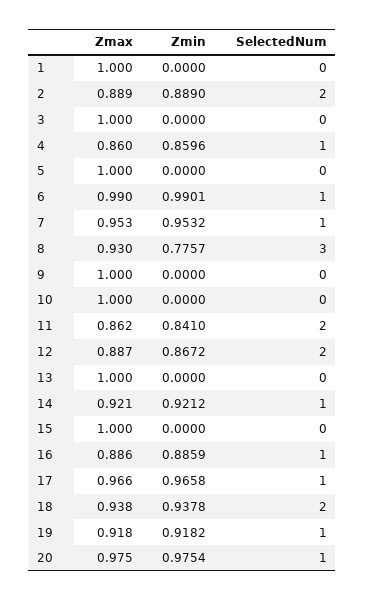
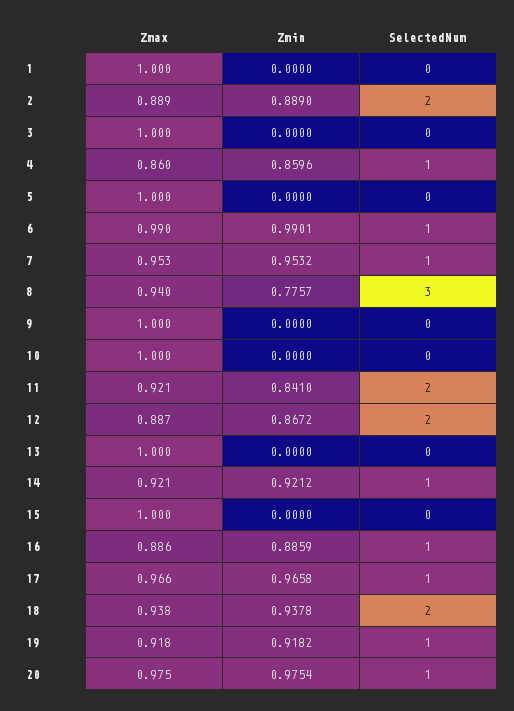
  {
    "Zmax": {
      "1": 1,
      "2": 0.889,
      "3": 1,
      "4": 0.86,
      "5": 1,
      "6": 0.99,
      "7": 0.953,
-     "8": 0.93,
+     "8": 0.94,
      "9": 1,
      "10": 1,
-     "11": 0.862,
+     "11": 0.921,
      "12": 0.887,
      "13": 1,
      "14": 0.921,
      "15": 1,
      "16": 0.886,
      "17": 0.966,
      "18": 0.938,
      "19": 0.918,
      "20": 0.975
    },
    "Zmin": {
      "1": 0,
      "2": 0.889,
      "3": 0,
      "4": 0.8596,
      "5": 0,
      "6": 0.9901,
      "7": 0.9532,
      "8": 0.7757,
      "9": 0,
      "10": 0,
      "11": 0.841,
      "12": 0.8672,
      "13": 0,
      "14": 0.9212,
      "15": 0,
      "16": 0.8859,
      "17": 0.9658,
      "18": 0.9378,
      "19": 0.9182,
      "20": 0.9754
    },
    "SelectedNum": {
      "1": 0,
      "2": 2,
      "3": 0,
      "4": 1,
      "5": 0,
      "6": 1,
      "7": 1,
      "8": 3,
      "9": 0,
      "10": 0,
      "11": 2,
      "12": 2,
      "13": 0,
      "14": 1,
      "15": 0,
      "16": 1,
      "17": 1,
      "18": 2,
      "19": 1,
      "20": 1
    }
  }

